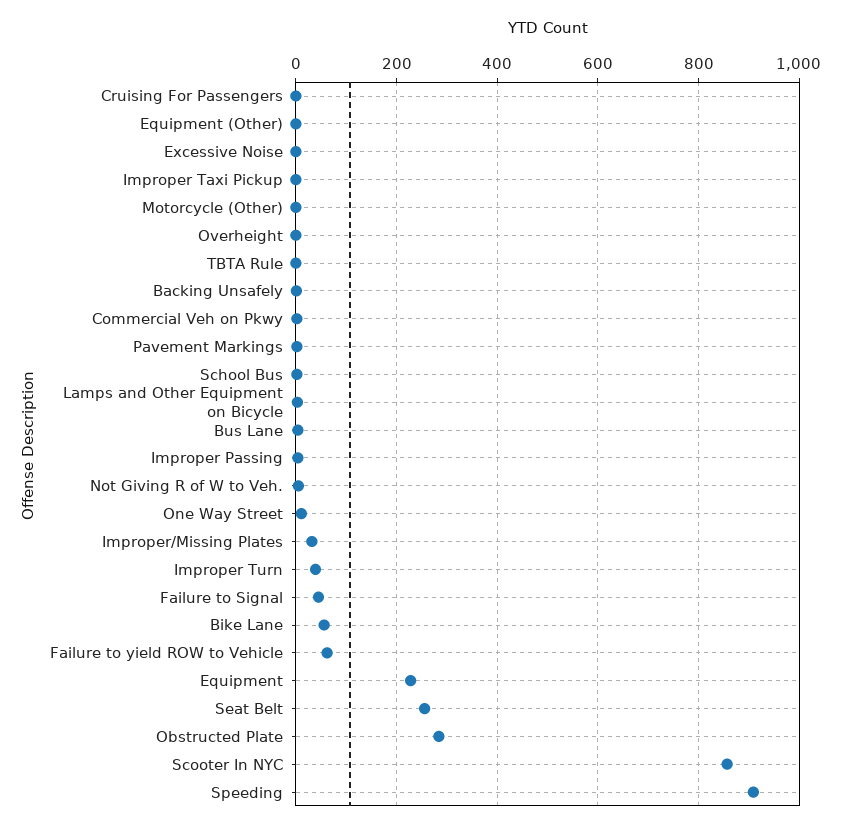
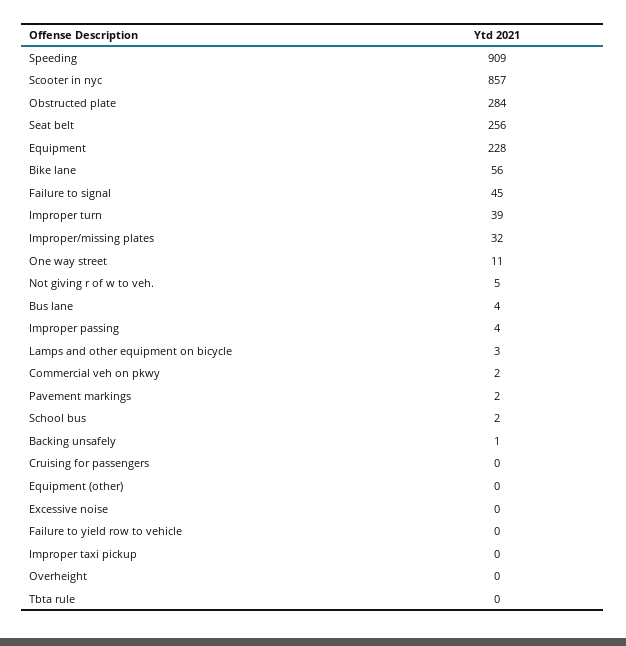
  {
    "Cruising For Passengers": 0,
    "Equipment (Other)": 0,
    "Excessive Noise": 0,
    "Improper Taxi Pickup": 0,
-   "Motorcycle (Other)": 0,
    "Overheight": 0,
    "TBTA Rule": 0,
    "Backing Unsafely": 1,
    "Commercial Veh on Pkwy": 2,
    "Pavement Markings": 2,
    "School Bus": 2,
    "Lamps and Other Equipment on Bicycle": 3,
    "Bus Lane": 4,
    "Improper Passing": 4,
    "Not Giving R of W to Veh.": 5,
    "One Way Street": 11,
    "Improper/Missing Plates": 32,
    "Improper Turn": 39,
    "Failure to Signal": 45,
    "Bike Lane": 56,
-   "Failure to yield ROW to Vehicle": 60,
+   "Failure to yield ROW to Vehicle": 0,
    "Equipment": 228,
    "Seat Belt": 256,
    "Obstructed Plate": 284,
    "Scooter In NYC": 857,
    "Speeding": 909
  }

